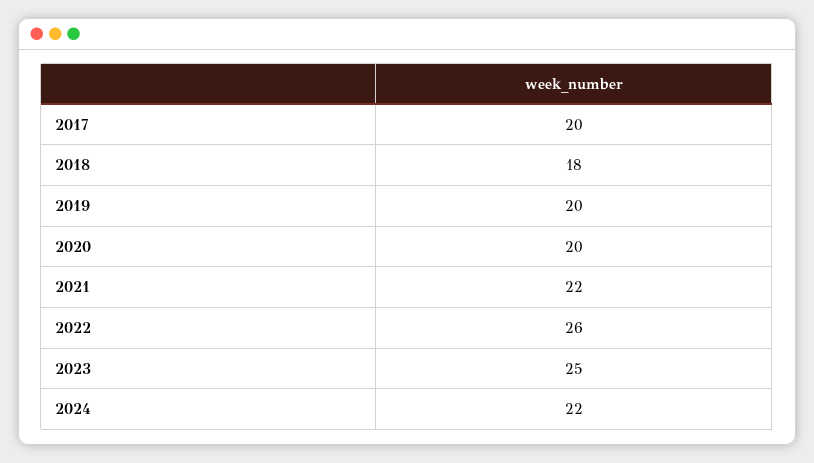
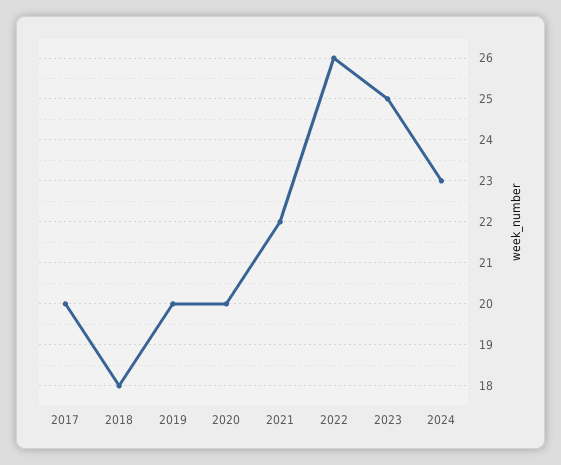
  {
    "2017": 20,
    "2018": 18,
    "2019": 20,
    "2020": 20,
    "2021": 22,
    "2022": 26,
    "2023": 25,
-   "2024": 22
+   "2024": 23
  }

